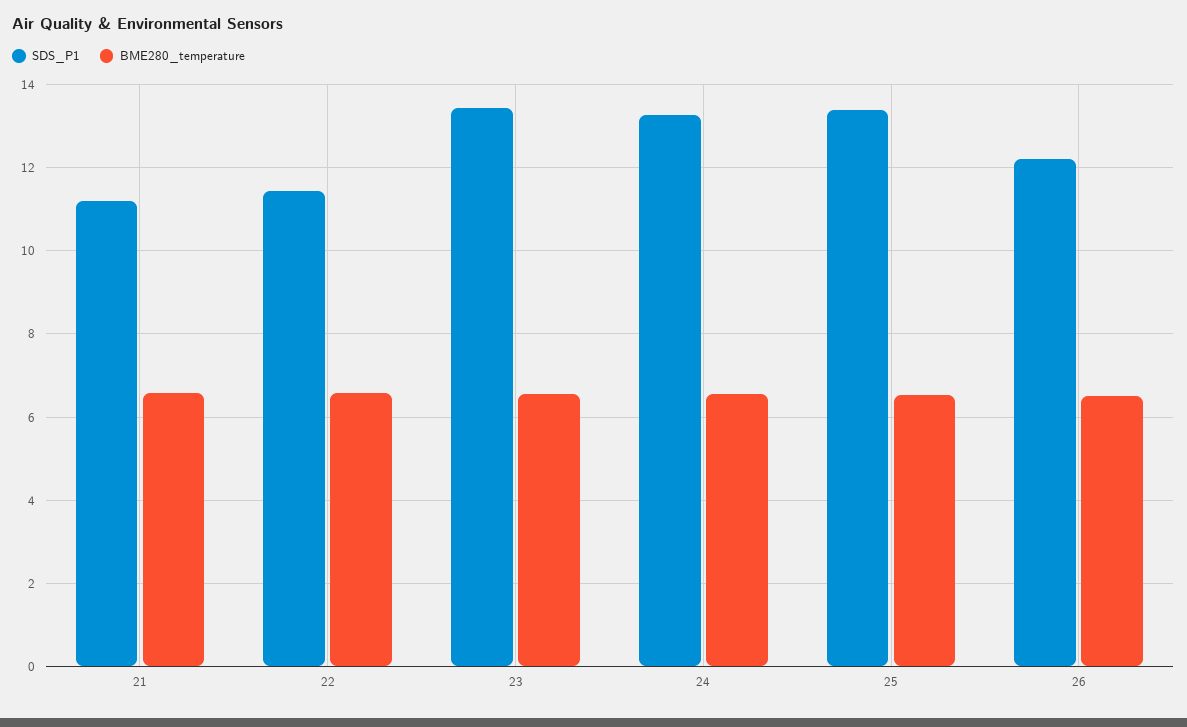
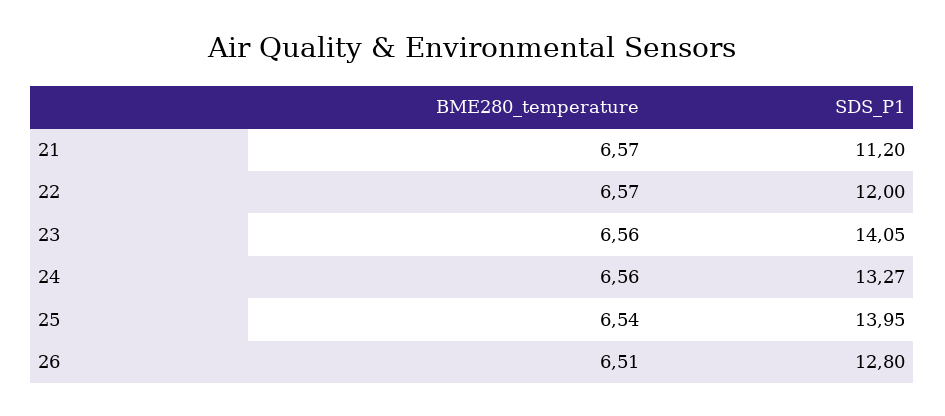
  {
    "SDS_P1": {
      "21": 11.2,
-     "22": 11.4,
+     "22": 12,
-     "23": 13.4,
+     "23": 14.05,
      "24": 13.27,
-     "25": 13.4,
+     "25": 13.95,
-     "26": 12.2
+     "26": 12.8
    },
    "BME280_temperature": {
      "21": 6.57,
      "22": 6.57,
      "23": 6.56,
      "24": 6.56,
      "25": 6.54,
      "26": 6.51
    }
  }

